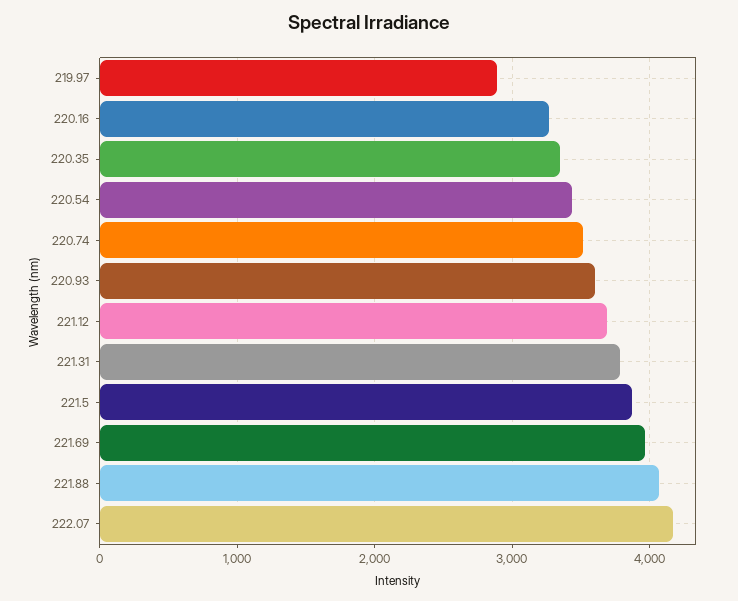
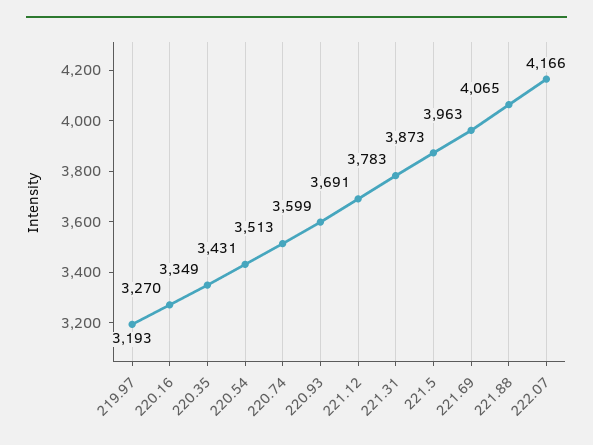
  {
-   "219.97": 2900,
+   "219.97": 3193,
    "220.16": 3270,
    "220.35": 3349,
    "220.54": 3431,
    "220.74": 3513,
    "220.93": 3599,
    "221.12": 3691,
    "221.31": 3783,
    "221.5": 3873,
    "221.69": 3963,
    "221.88": 4065,
    "222.07": 4166
  }

